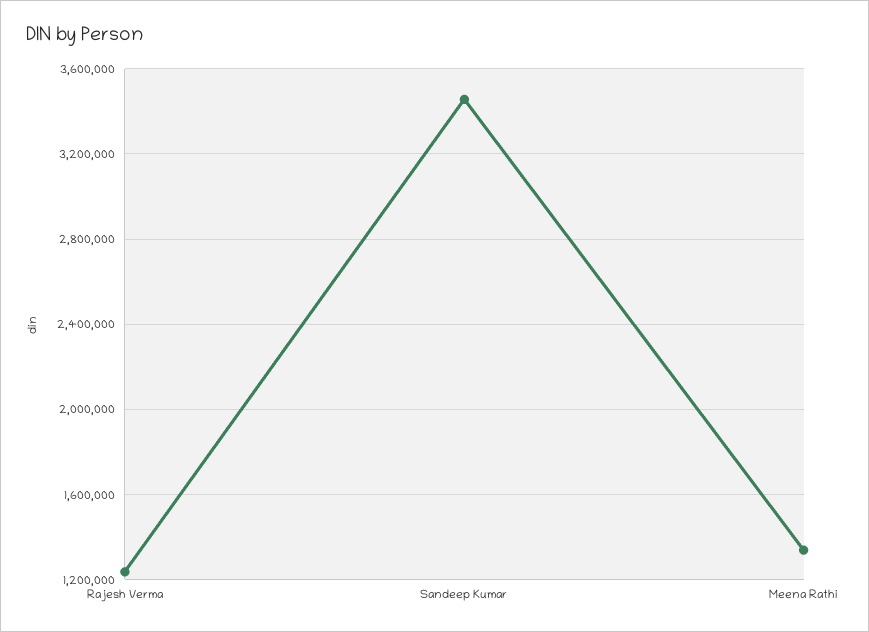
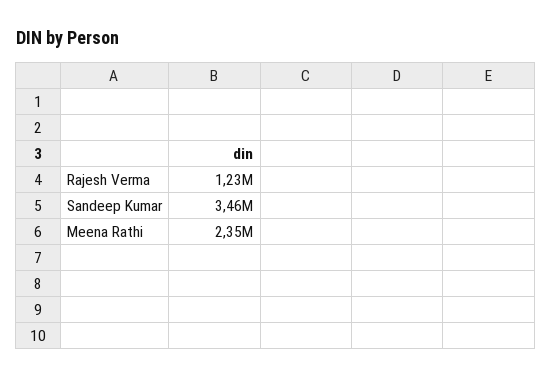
  {
    "Rajesh Verma": 1230000,
    "Sandeep Kumar": 3460000,
-   "Meena Rathi": 1350000
+   "Meena Rathi": 2350000
  }

